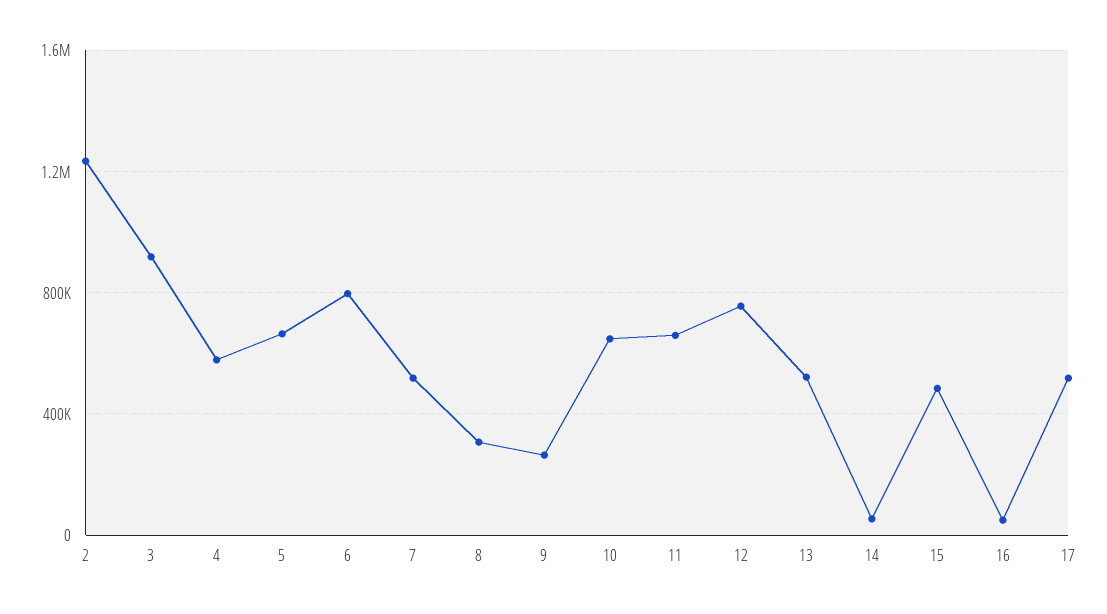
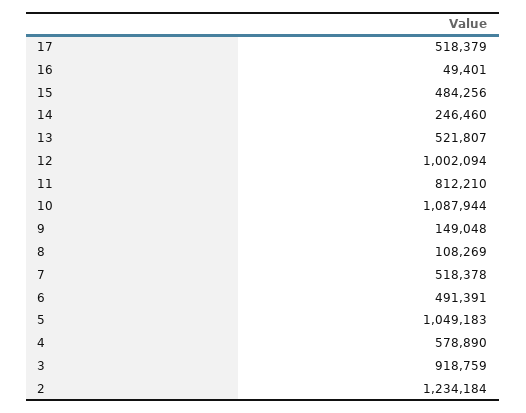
  {
    "2": 1234184,
    "3": 918759,
    "4": 578890,
-   "5": 650000,
+   "5": 1049183,
-   "6": 800000,
+   "6": 491391,
    "7": 518378,
-   "8": 300000,
+   "8": 108269,
-   "9": 250000,
+   "9": 149048,
-   "10": 650000,
+   "10": 1087944,
-   "11": 650000,
+   "11": 812210,
-   "12": 750000,
+   "12": 1002094,
    "13": 521807,
-   "14": 50000,
+   "14": 246460,
    "15": 484256,
    "16": 49401,
    "17": 518379
  }

